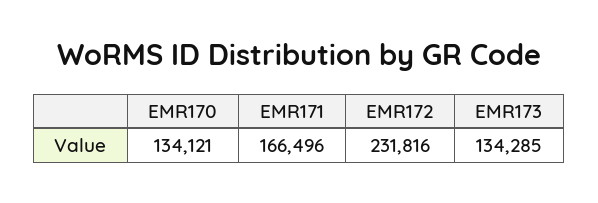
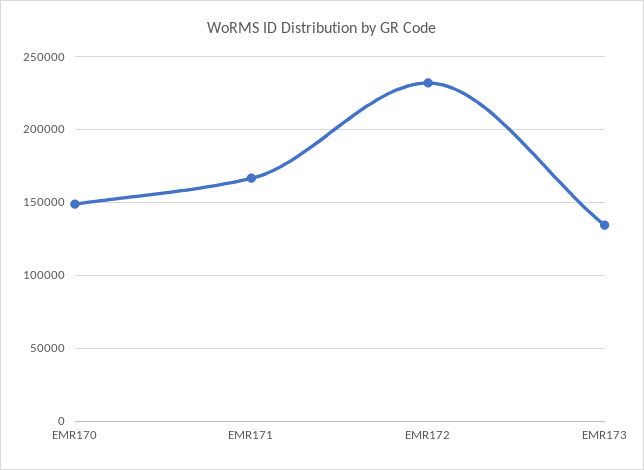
  {
-   "EMR170": 134121,
+   "EMR170": 150000,
    "EMR171": 166496,
    "EMR172": 231816,
    "EMR173": 134285
  }

